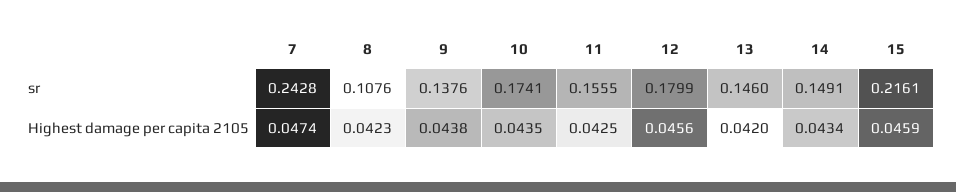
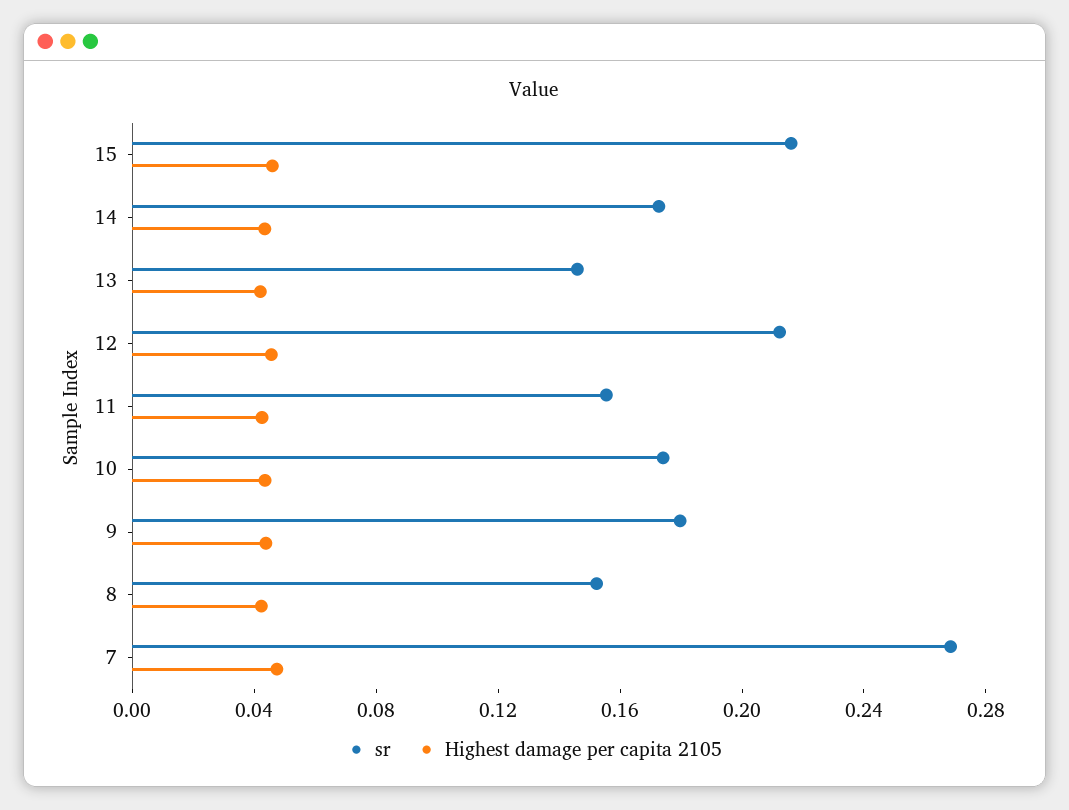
  {
    "sr": {
-     "7": 0.2428,
+     "7": 0.27,
-     "8": 0.1076,
+     "8": 0.15,
-     "9": 0.1376,
+     "9": 0.18,
      "10": 0.1741,
      "11": 0.1555,
-     "12": 0.1799,
+     "12": 0.21,
      "13": 0.146,
-     "14": 0.1491,
+     "14": 0.17,
      "15": 0.2161
    },
    "Highest damage per capita 2105": {
      "7": 0.0474,
      "8": 0.0423,
      "9": 0.0438,
      "10": 0.0435,
      "11": 0.0425,
      "12": 0.0456,
      "13": 0.042,
      "14": 0.0434,
      "15": 0.0459
    }
  }

